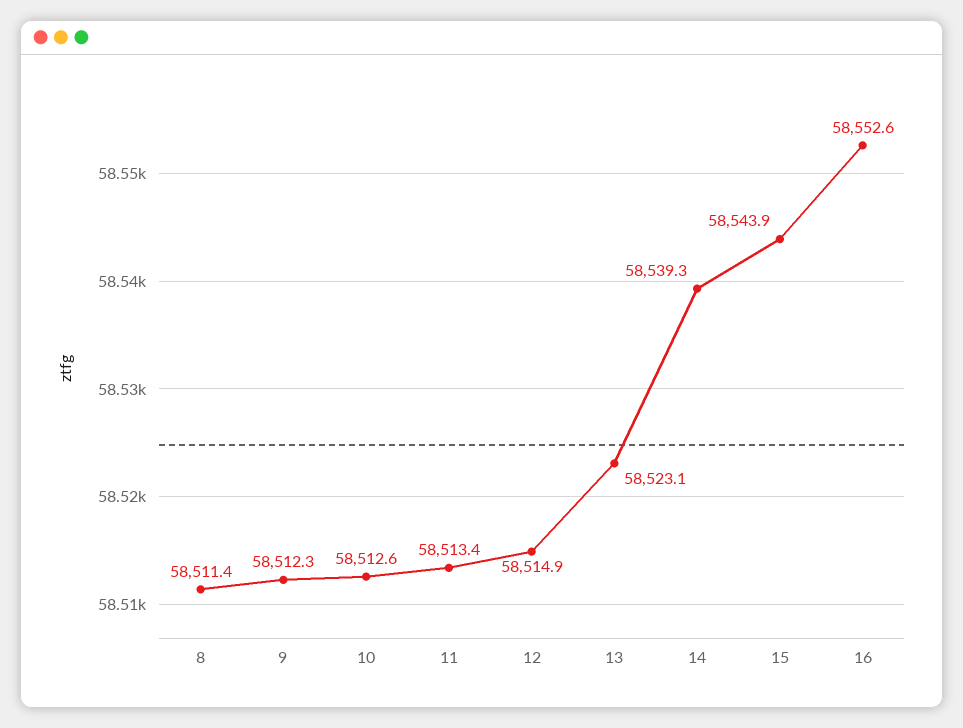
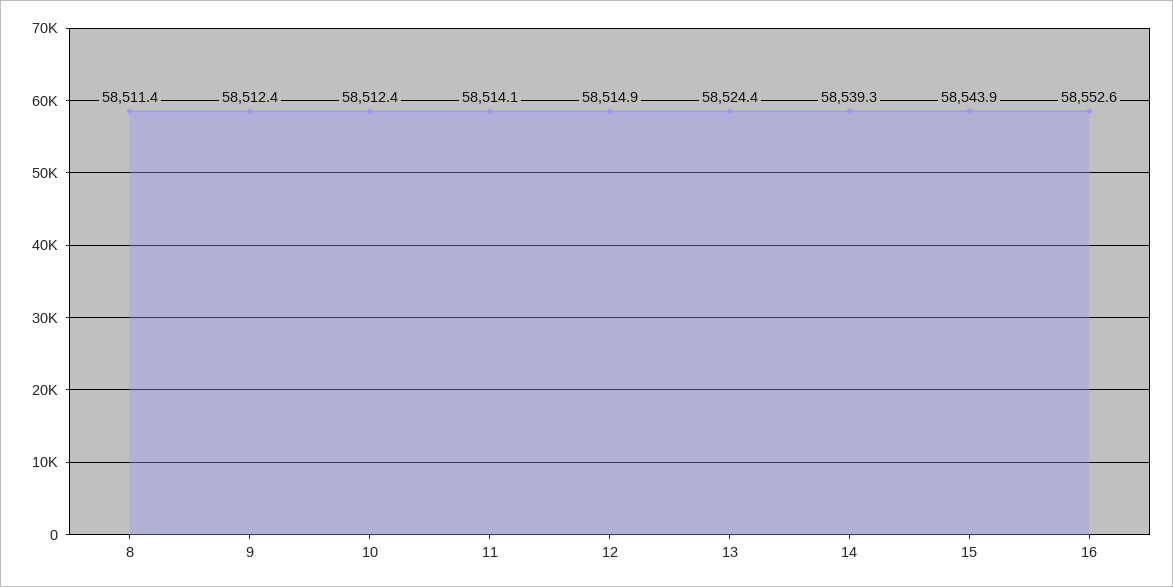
  {
    "8": 58511.4,
-   "9": 58512.3,
+   "9": 58512.4,
-   "10": 58512.6,
+   "10": 58512.4,
-   "11": 58513.4,
+   "11": 58514.1,
    "12": 58514.9,
-   "13": 58523.1,
+   "13": 58524.4,
    "14": 58539.3,
    "15": 58543.9,
    "16": 58552.6
  }

